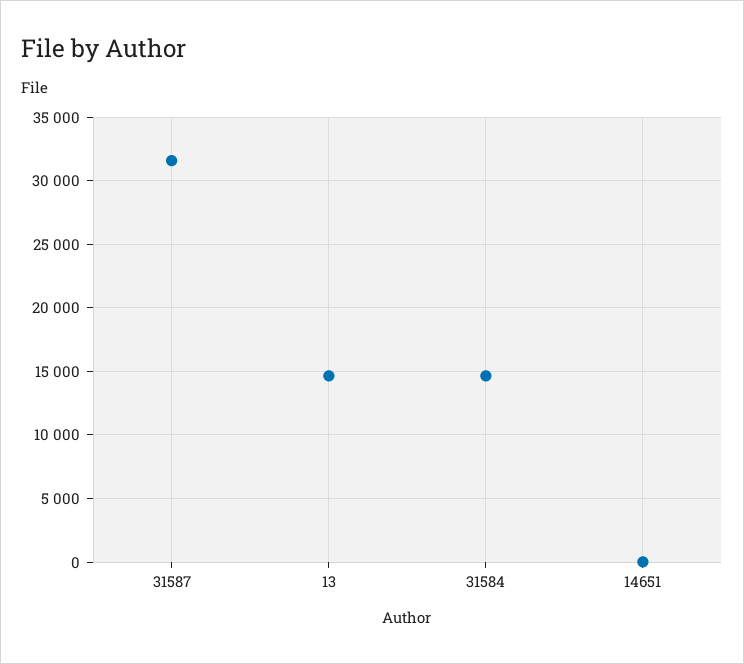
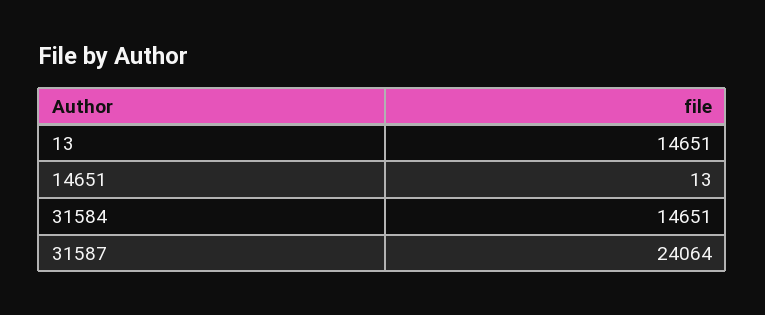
  {
-   "31587": 31500,
+   "31587": 24064,
    "13": 14651,
    "31584": 14651,
    "14651": 13
  }

